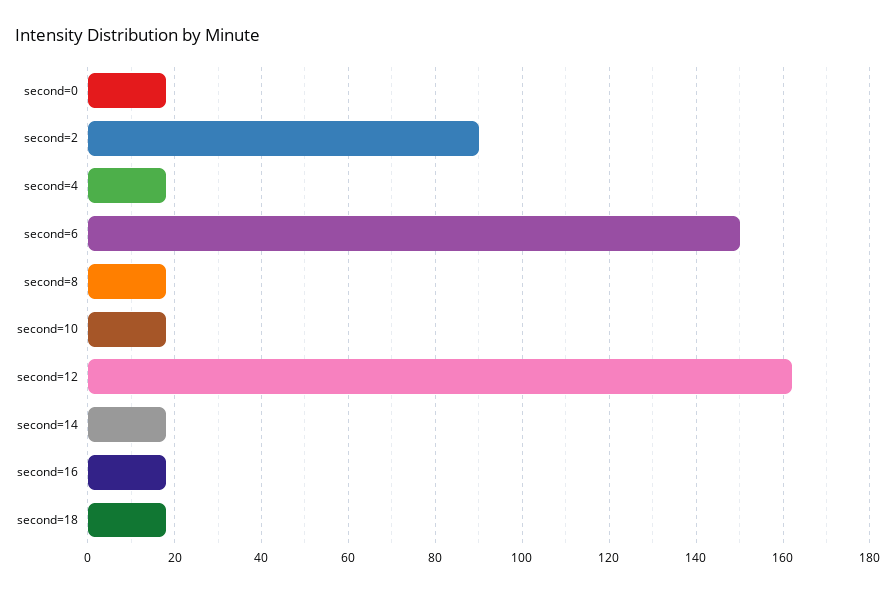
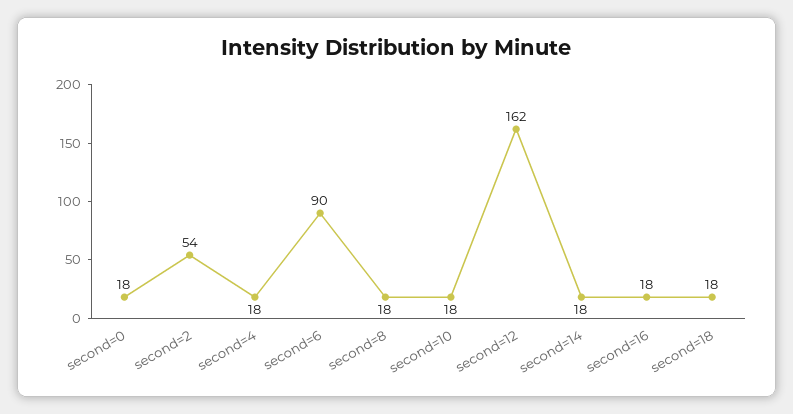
  {
    "second=0": 18,
-   "second=2": 90,
+   "second=2": 54,
    "second=4": 18,
-   "second=6": 150,
+   "second=6": 90,
    "second=8": 18,
    "second=10": 18,
    "second=12": 162,
    "second=14": 18,
    "second=16": 18,
    "second=18": 18
  }

